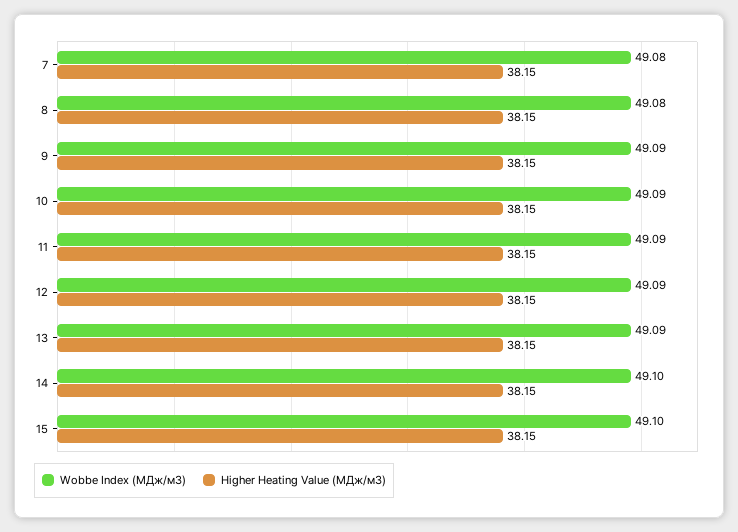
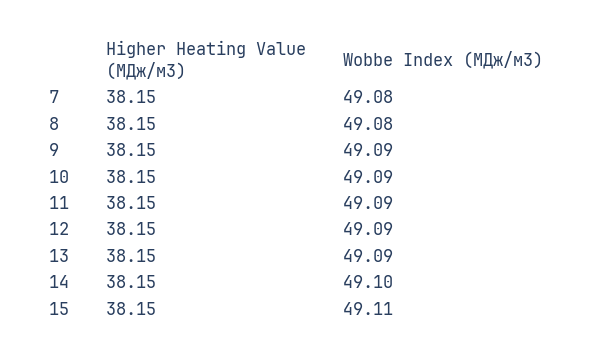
  {
    "Wobbe Index (МДж/м3)": {
      "7": 49.08,
      "8": 49.08,
      "9": 49.09,
      "10": 49.09,
      "11": 49.09,
      "12": 49.09,
      "13": 49.09,
      "14": 49.1,
-     "15": 49.1
+     "15": 49.11
    },
    "Higher Heating Value (МДж/м3)": {
      "7": 38.15,
      "8": 38.15,
      "9": 38.15,
      "10": 38.15,
      "11": 38.15,
      "12": 38.15,
      "13": 38.15,
      "14": 38.15,
      "15": 38.15
    }
  }

